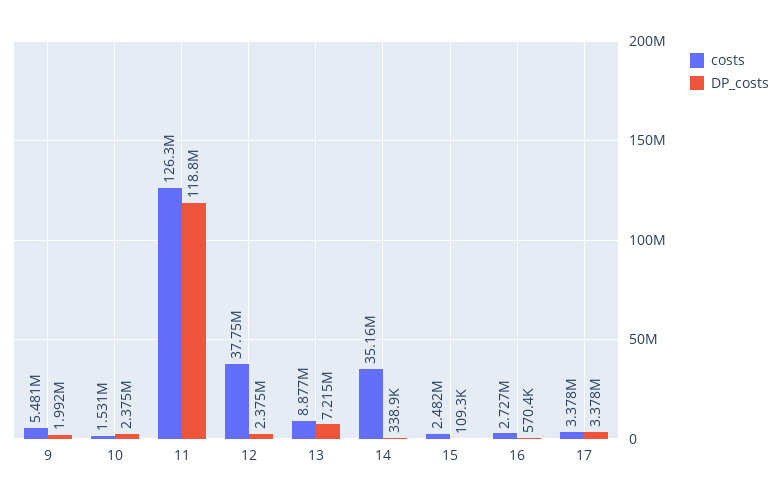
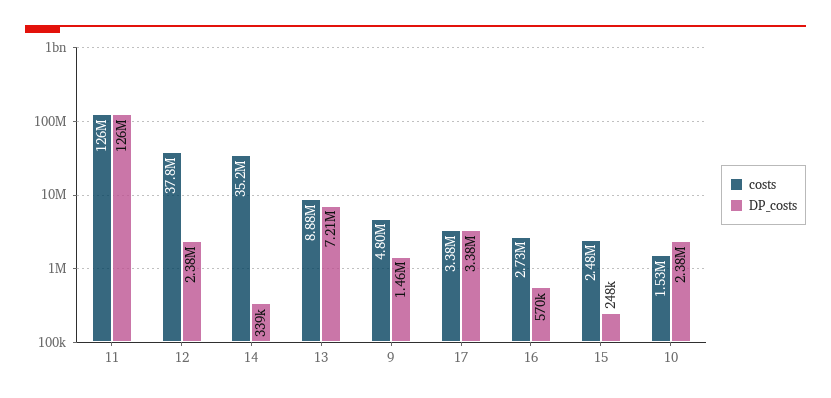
  {
    "costs": {
-     "9": 5481000,
+     "9": 4800000,
      "10": 1531000,
      "11": 126300000,
      "12": 37750000,
      "13": 8877000,
      "14": 35160000,
      "15": 2482000,
      "16": 2727000,
      "17": 3378000
    },
    "DP_costs": {
-     "9": 1992000,
+     "9": 1460000,
      "10": 2375000,
-     "11": 118800000,
+     "11": 126000000,
      "12": 2375000,
      "13": 7215000,
      "14": 338900,
-     "15": 109300,
+     "15": 248000,
      "16": 570400,
      "17": 3378000
    }
  }

